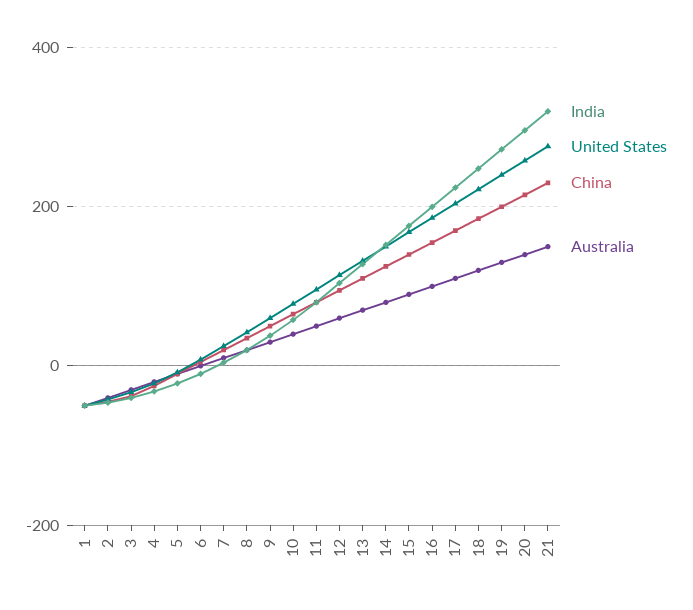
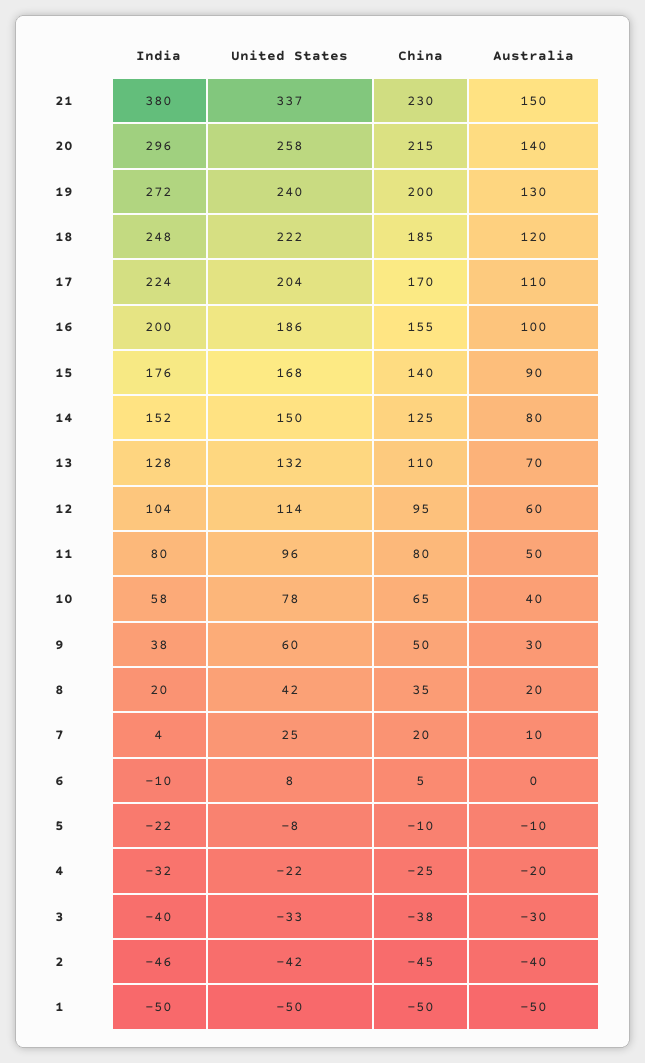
  {
    "India": {
      "1": -50,
      "2": -46,
      "3": -40,
      "4": -32,
      "5": -22,
      "6": -10,
      "7": 4,
      "8": 20,
      "9": 38,
      "10": 58,
      "11": 80,
      "12": 104,
      "13": 128,
      "14": 152,
      "15": 176,
      "16": 200,
      "17": 224,
      "18": 248,
      "19": 272,
      "20": 296,
-     "21": 320
+     "21": 380
    },
    "United States": {
      "1": -50,
      "2": -42,
      "3": -33,
      "4": -22,
      "5": -8,
      "6": 8,
      "7": 25,
      "8": 42,
      "9": 60,
      "10": 78,
      "11": 96,
      "12": 114,
      "13": 132,
      "14": 150,
      "15": 168,
      "16": 186,
      "17": 204,
      "18": 222,
      "19": 240,
      "20": 258,
-     "21": 280
+     "21": 337
    },
    "China": {
      "1": -50,
      "2": -45,
      "3": -38,
      "4": -25,
      "5": -10,
      "6": 5,
      "7": 20,
      "8": 35,
      "9": 50,
      "10": 65,
      "11": 80,
      "12": 95,
      "13": 110,
      "14": 125,
      "15": 140,
      "16": 155,
      "17": 170,
      "18": 185,
      "19": 200,
      "20": 215,
      "21": 230
    },
    "Australia": {
      "1": -50,
      "2": -40,
      "3": -30,
      "4": -20,
      "5": -10,
      "6": 0,
      "7": 10,
      "8": 20,
      "9": 30,
      "10": 40,
      "11": 50,
      "12": 60,
      "13": 70,
      "14": 80,
      "15": 90,
      "16": 100,
      "17": 110,
      "18": 120,
      "19": 130,
      "20": 140,
      "21": 150
    }
  }

